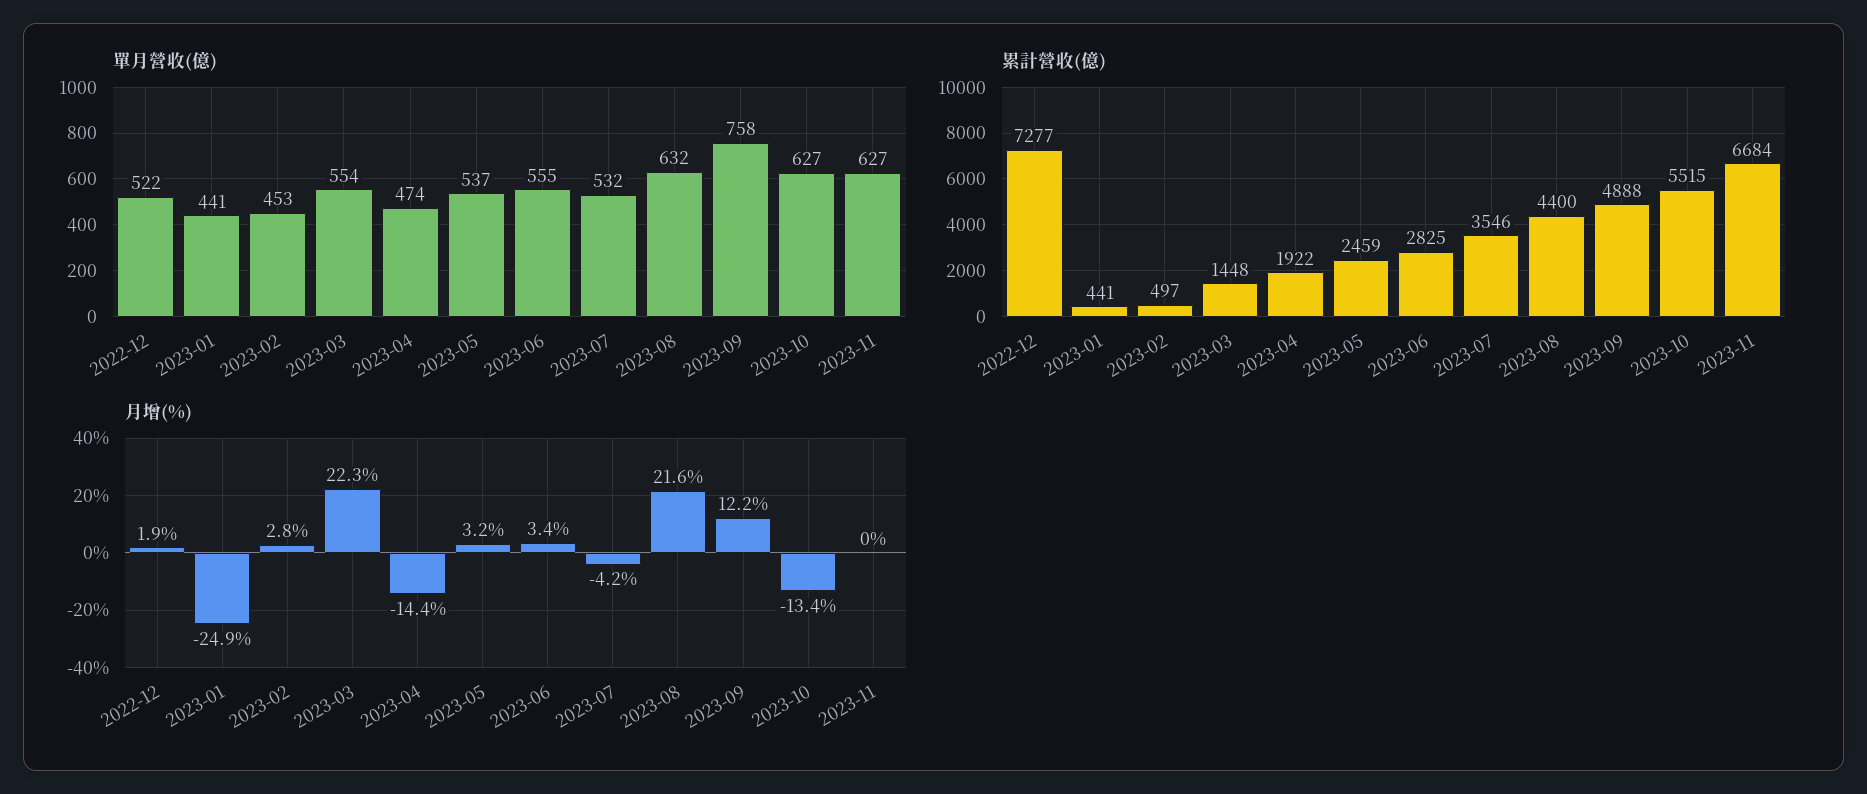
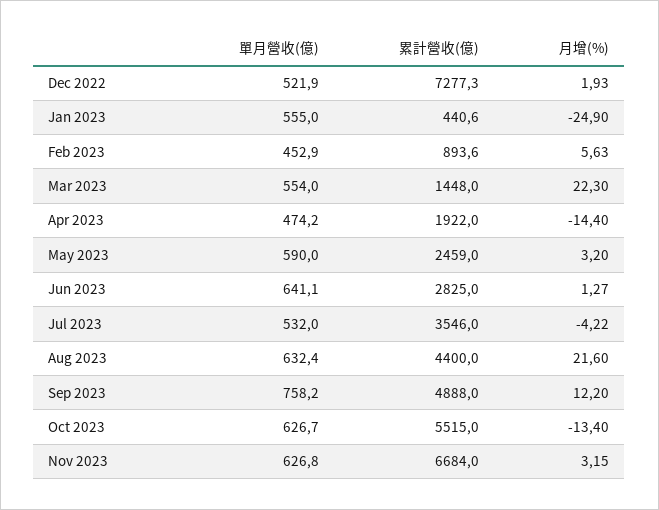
  {
    "單月營收(億)": {
      "2022-12": 521.9,
-     "2023-01": 441,
+     "2023-01": 555,
      "2023-02": 452.9,
      "2023-03": 554,
      "2023-04": 474.2,
-     "2023-05": 537,
+     "2023-05": 590,
-     "2023-06": 555,
+     "2023-06": 641.1,
      "2023-07": 532,
      "2023-08": 632.4,
      "2023-09": 758.2,
      "2023-10": 626.7,
      "2023-11": 626.8
    },
    "累計營收(億)": {
      "2022-12": 7277.3,
      "2023-01": 440.6,
-     "2023-02": 497,
+     "2023-02": 893.6,
      "2023-03": 1448,
      "2023-04": 1922,
      "2023-05": 2459,
      "2023-06": 2825,
      "2023-07": 3546,
      "2023-08": 4400,
      "2023-09": 4888,
      "2023-10": 5515,
      "2023-11": 6684
    },
    "月增(%)": {
      "2022-12": 1.93,
      "2023-01": -24.9,
-     "2023-02": 2.8,
+     "2023-02": 5.63,
      "2023-03": 22.3,
      "2023-04": -14.4,
      "2023-05": 3.2,
-     "2023-06": 3.4,
+     "2023-06": 1.27,
      "2023-07": -4.22,
      "2023-08": 21.6,
      "2023-09": 12.2,
      "2023-10": -13.4,
-     "2023-11": 0
+     "2023-11": 3.15
    }
  }

